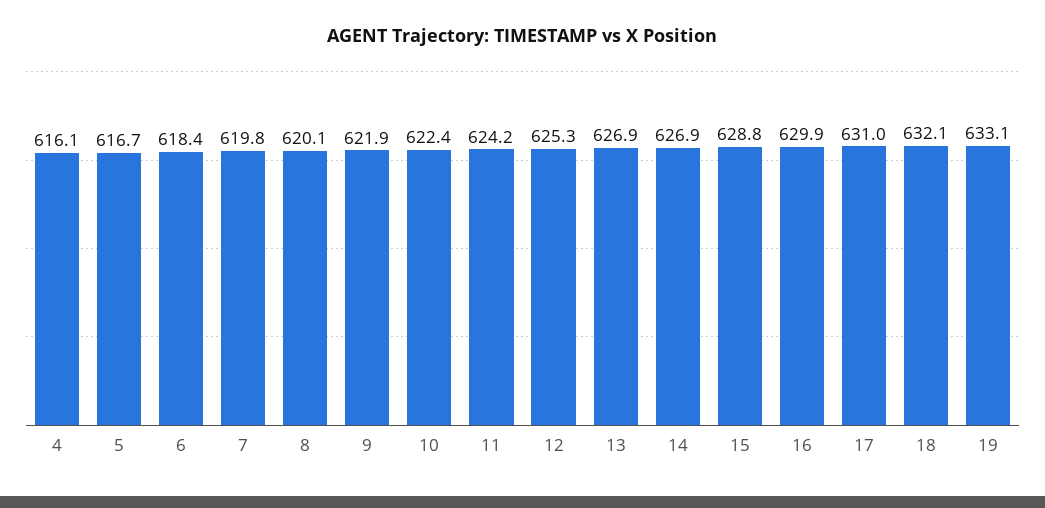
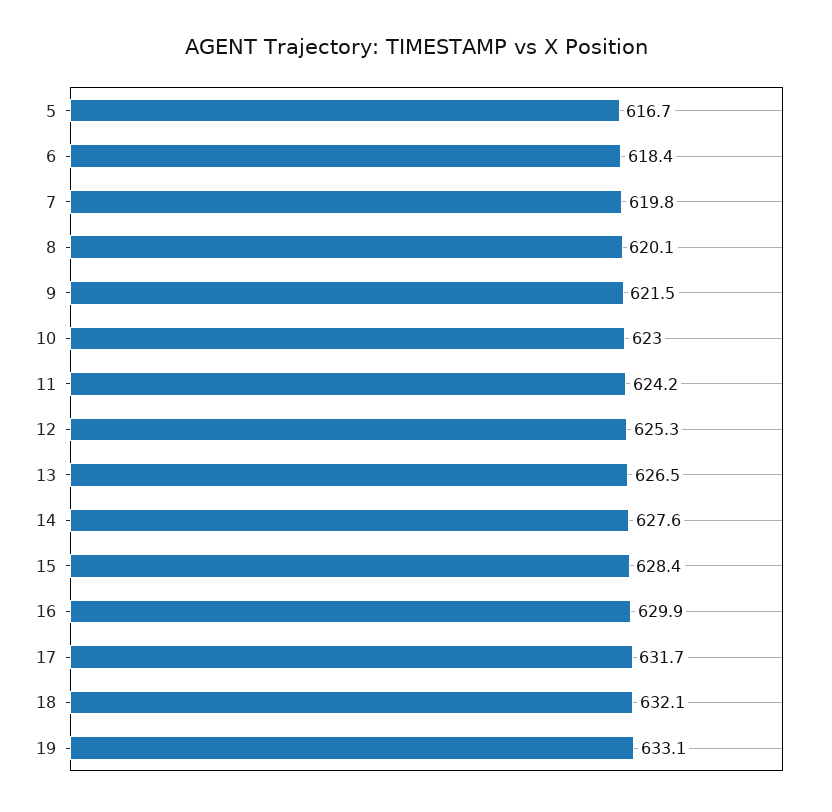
  {
-   "4": 616.1,
    "5": 616.7,
    "6": 618.4,
    "7": 619.8,
    "8": 620.1,
-   "9": 621.9,
+   "9": 621.5,
-   "10": 622.4,
+   "10": 623,
    "11": 624.2,
    "12": 625.3,
-   "13": 626.9,
+   "13": 626.5,
-   "14": 626.9,
+   "14": 627.6,
-   "15": 628.8,
+   "15": 628.4,
    "16": 629.9,
-   "17": 631,
+   "17": 631.7,
    "18": 632.1,
    "19": 633.1
  }

